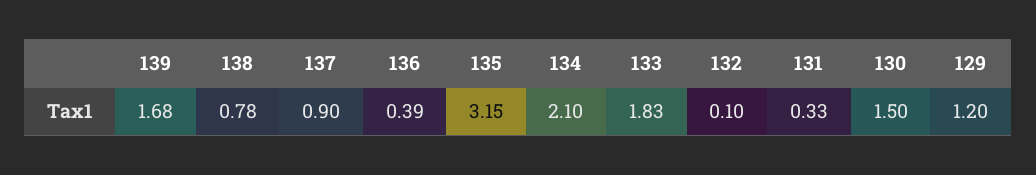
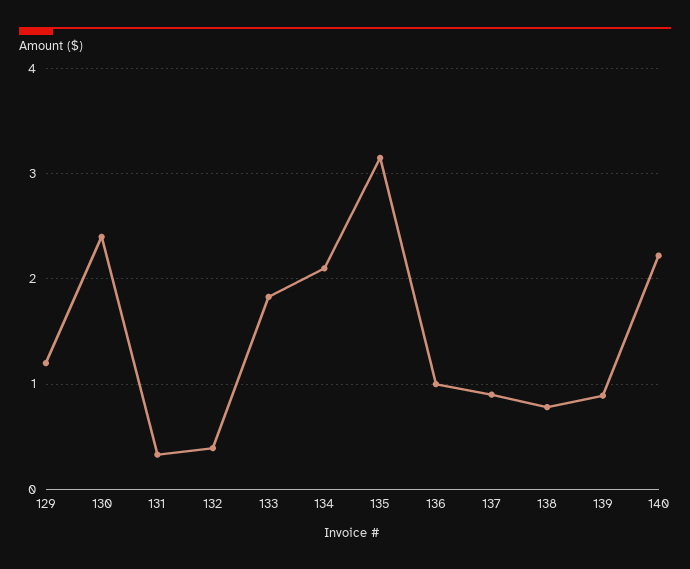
  {
-   "139": 1.68,
+   "139": 0.9,
    "138": 0.78,
    "137": 0.9,
-   "136": 0.39,
+   "136": 1,
    "135": 3.15,
    "134": 2.1,
    "133": 1.83,
-   "132": 0.1,
+   "132": 0.4,
    "131": 0.33,
-   "130": 1.5,
+   "130": 2.4,
-   "129": 1.2
+   "129": 1.2,
+   "140": 2.2
  }

